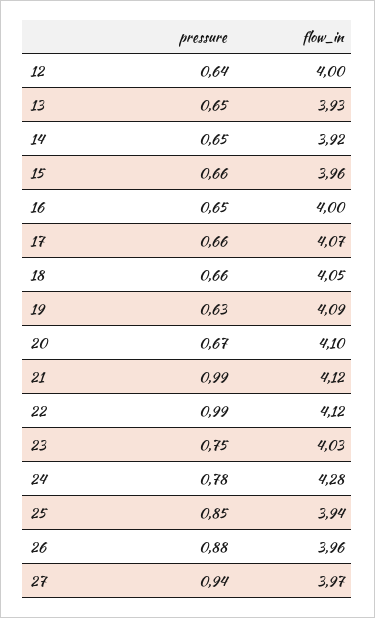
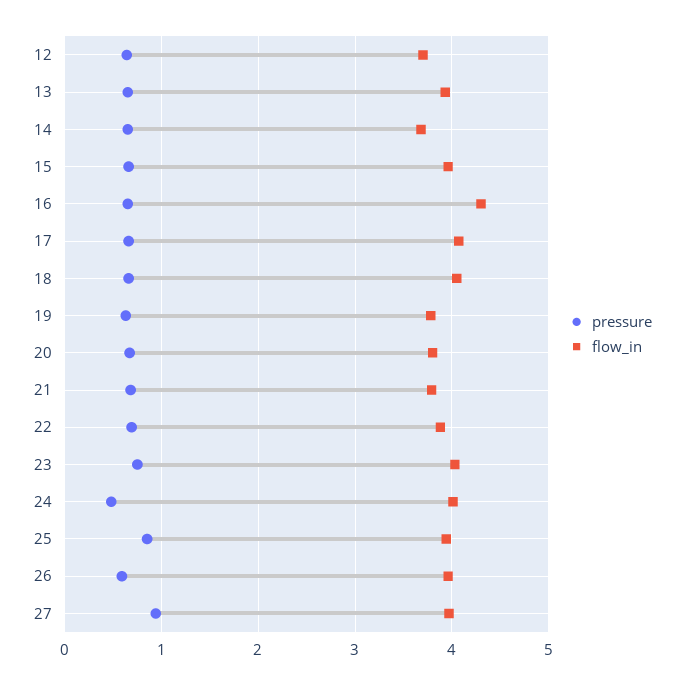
  {
    "pressure": {
      "12": 0.64,
      "13": 0.65,
      "14": 0.65,
      "15": 0.66,
      "16": 0.65,
      "17": 0.66,
      "18": 0.66,
      "19": 0.63,
      "20": 0.67,
-     "21": 0.99,
+     "21": 0.7,
-     "22": 0.99,
+     "22": 0.7,
      "23": 0.75,
-     "24": 0.78,
+     "24": 0.5,
      "25": 0.85,
-     "26": 0.88,
+     "26": 0.6,
      "27": 0.94
    },
    "flow_in": {
-     "12": 4,
+     "12": 3.7,
      "13": 3.93,
-     "14": 3.92,
+     "14": 3.7,
      "15": 3.96,
-     "16": 4,
+     "16": 4.3,
      "17": 4.07,
      "18": 4.05,
-     "19": 4.09,
+     "19": 3.8,
-     "20": 4.1,
+     "20": 3.8,
-     "21": 4.12,
+     "21": 3.8,
-     "22": 4.12,
+     "22": 3.9,
      "23": 4.03,
-     "24": 4.28,
+     "24": 4,
      "25": 3.94,
      "26": 3.96,
      "27": 3.97
    }
  }

